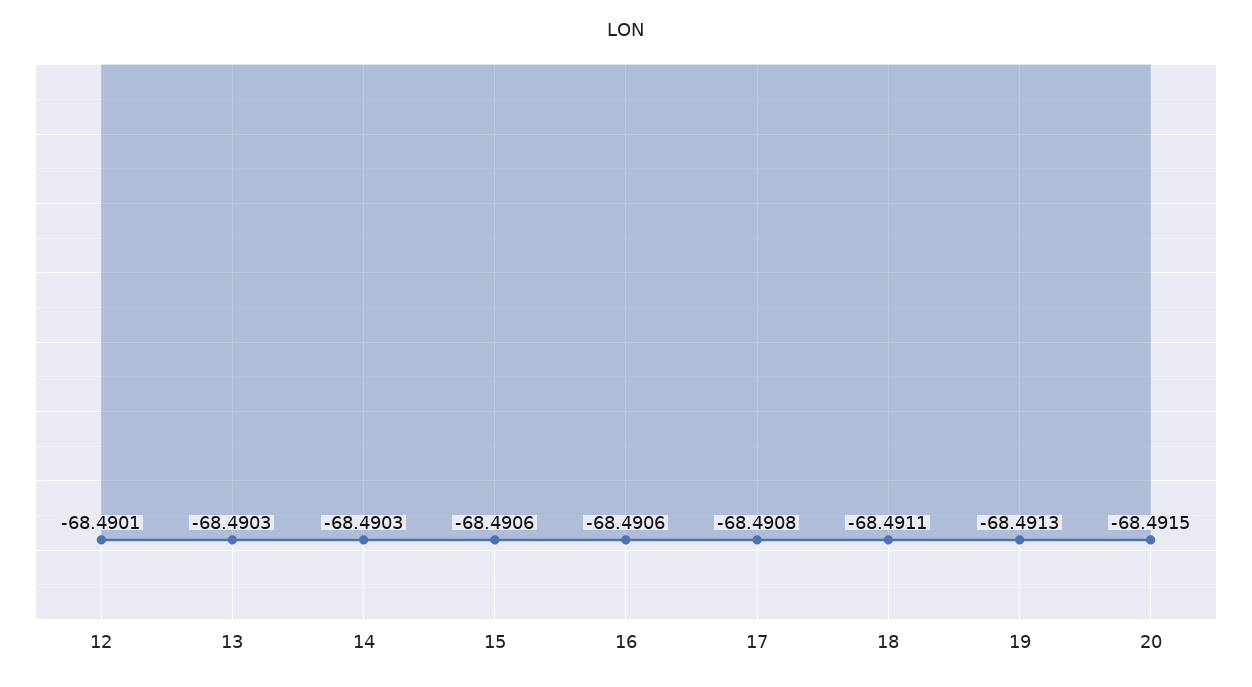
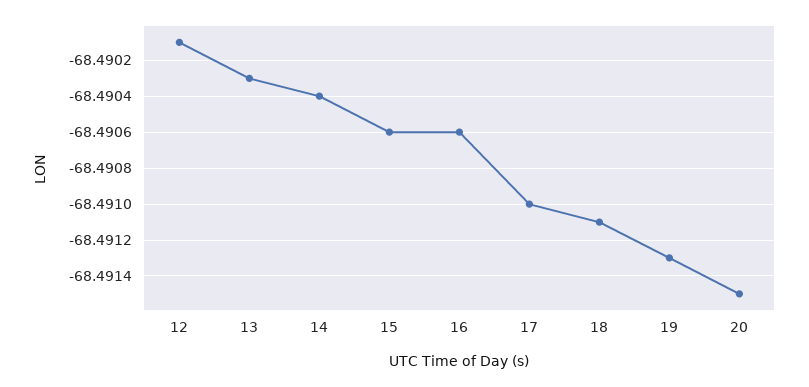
  {
    "12": -68.4901,
    "13": -68.4903,
-   "14": -68.4903,
+   "14": -68.4904,
    "15": -68.4906,
    "16": -68.4906,
-   "17": -68.4908,
+   "17": -68.491,
    "18": -68.4911,
    "19": -68.4913,
    "20": -68.4915
  }

